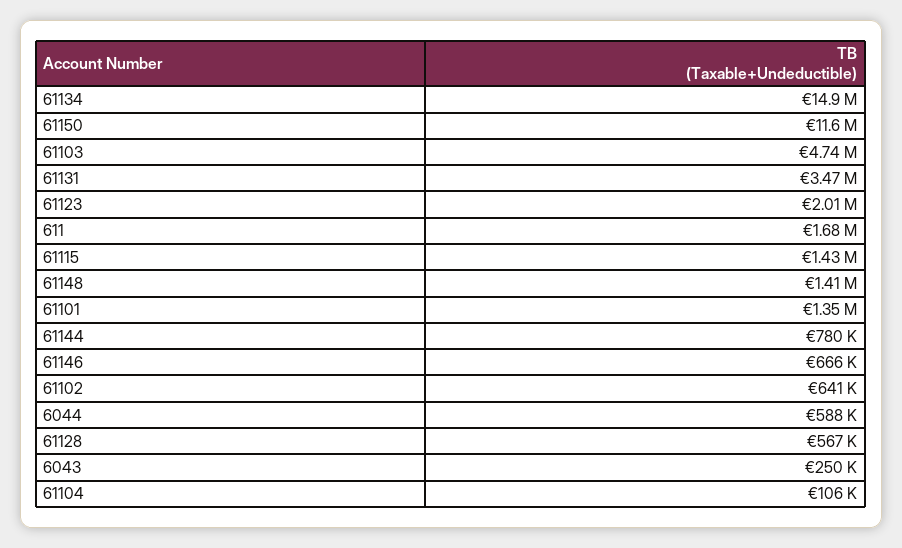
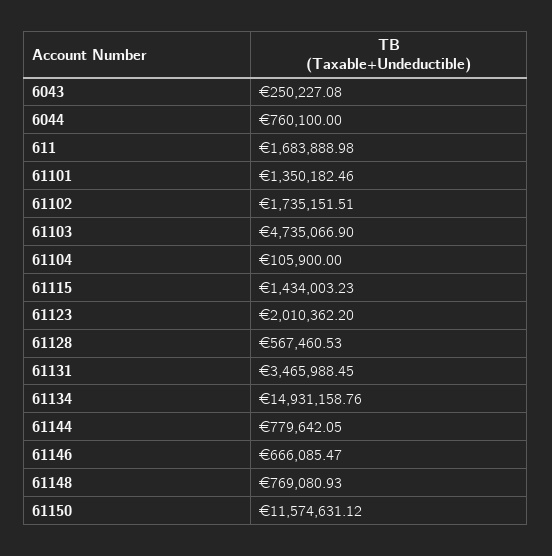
  {
    "61134": 14931158.76,
    "61150": 11574631.12,
    "61103": 4735066.9,
    "61131": 3465988.45,
    "61123": 2010362.2,
    "611": 1683888.98,
    "61115": 1434003.23,
-   "61148": 1410000,
+   "61148": 769080.93,
    "61101": 1350182.46,
    "61144": 779642.05,
    "61146": 666085.47,
-   "61102": 641000,
+   "61102": 1735151.51,
-   "6044": 588000,
+   "6044": 760100,
    "61128": 567460.53,
    "6043": 250227.08,
    "61104": 105900
  }

